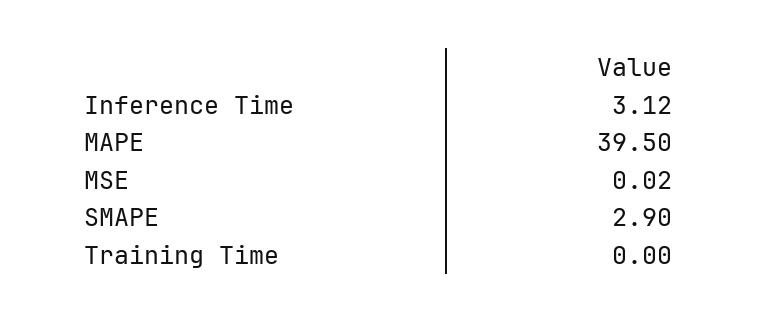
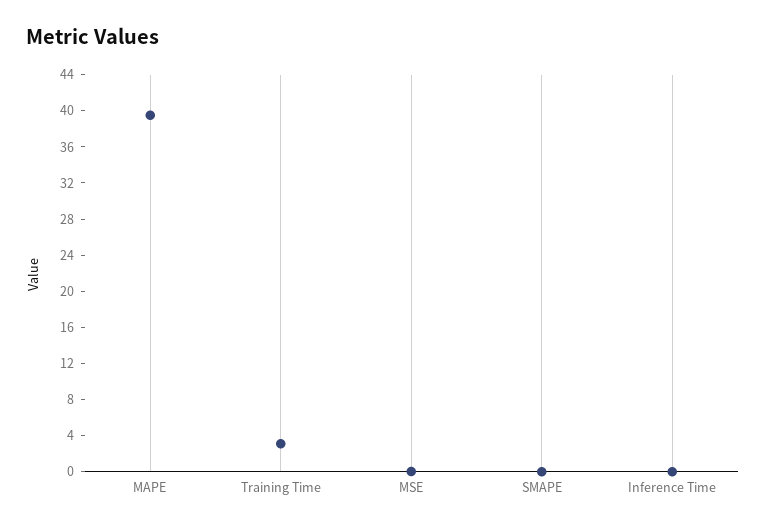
  {
-   "Inference Time": 3.12,
+   "Inference Time": 0,
    "MAPE": 39.5,
    "MSE": 0.02,
-   "SMAPE": 2.9,
+   "SMAPE": 0,
-   "Training Time": 0
+   "Training Time": 3
  }

